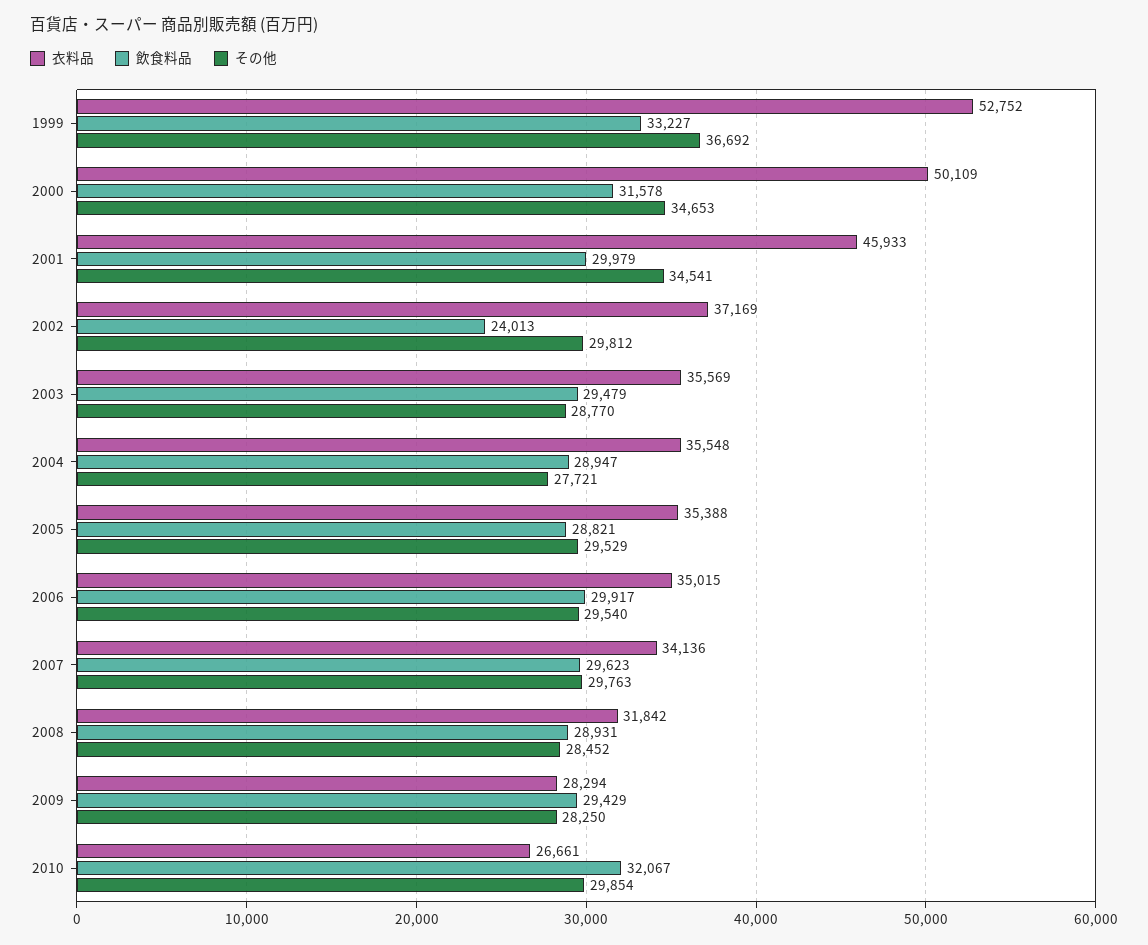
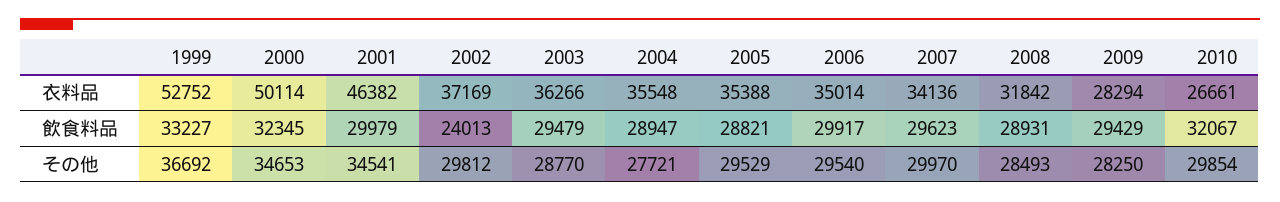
  {
    "衣料品": {
      "1999": 52752,
-     "2000": 50109,
+     "2000": 50114,
-     "2001": 45933,
+     "2001": 46382,
      "2002": 37169,
-     "2003": 35569,
+     "2003": 36266,
      "2004": 35548,
      "2005": 35388,
-     "2006": 35015,
+     "2006": 35014,
      "2007": 34136,
      "2008": 31842,
      "2009": 28294,
      "2010": 26661
    },
    "飲食料品": {
      "1999": 33227,
-     "2000": 31578,
+     "2000": 32345,
      "2001": 29979,
      "2002": 24013,
      "2003": 29479,
      "2004": 28947,
      "2005": 28821,
      "2006": 29917,
      "2007": 29623,
      "2008": 28931,
      "2009": 29429,
      "2010": 32067
    },
    "その他": {
      "1999": 36692,
      "2000": 34653,
      "2001": 34541,
      "2002": 29812,
      "2003": 28770,
      "2004": 27721,
      "2005": 29529,
      "2006": 29540,
-     "2007": 29763,
+     "2007": 29970,
-     "2008": 28452,
+     "2008": 28493,
      "2009": 28250,
      "2010": 29854
    }
  }

